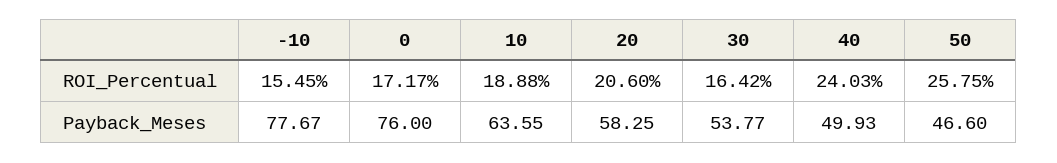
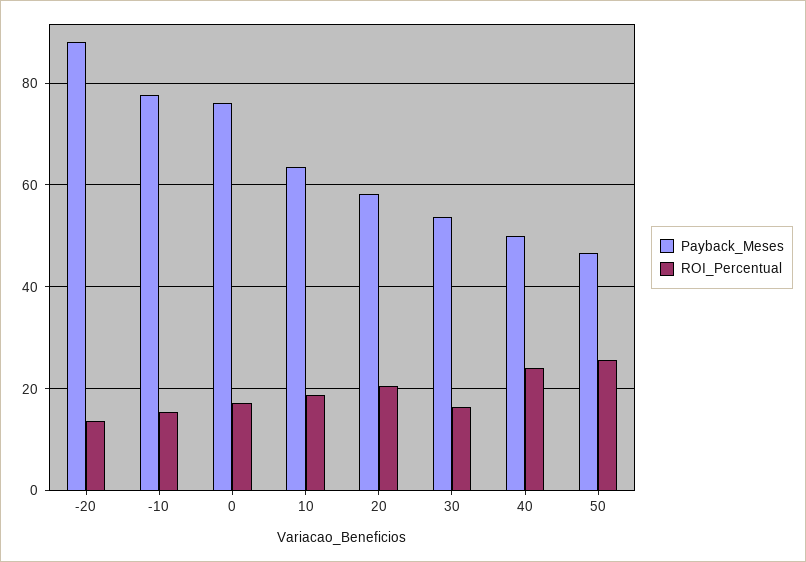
  {
    "ROI_Percentual": {
      "-10": 15.45,
      "0": 17.17,
      "10": 18.88,
      "20": 20.6,
      "30": 16.42,
      "40": 24.03,
-     "50": 25.75
+     "50": 25.75,
+     "-20": 14
    },
    "Payback_Meses": {
      "-10": 77.67,
      "0": 76,
      "10": 63.55,
      "20": 58.25,
      "30": 53.77,
      "40": 49.93,
-     "50": 46.6
+     "50": 46.6,
+     "-20": 88
    }
  }

